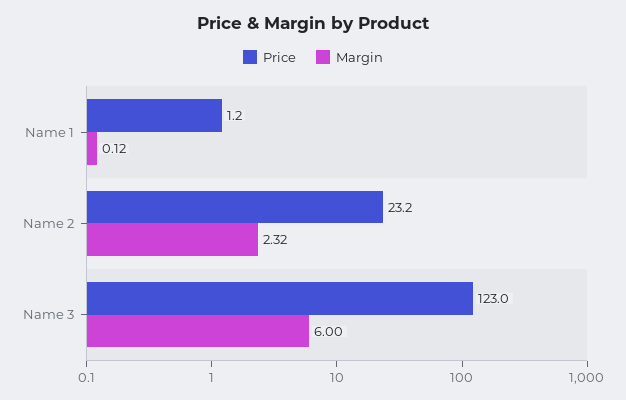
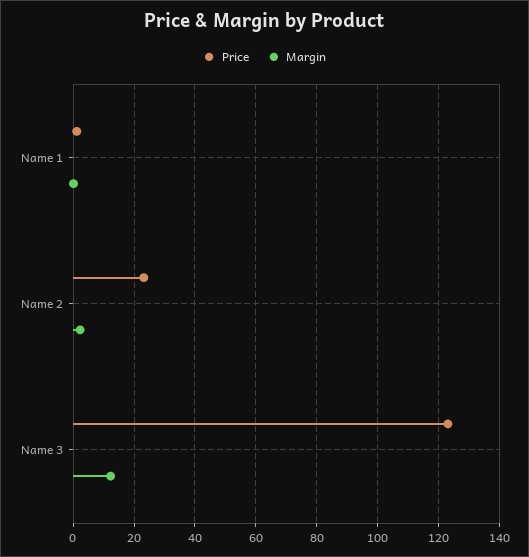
  {
    "Price": {
      "Name 1": 1.2,
      "Name 2": 23.2,
      "Name 3": 123
    },
    "Margin": {
      "Name 1": 0.12,
      "Name 2": 2.32,
-     "Name 3": 6
+     "Name 3": 12
    }
  }

